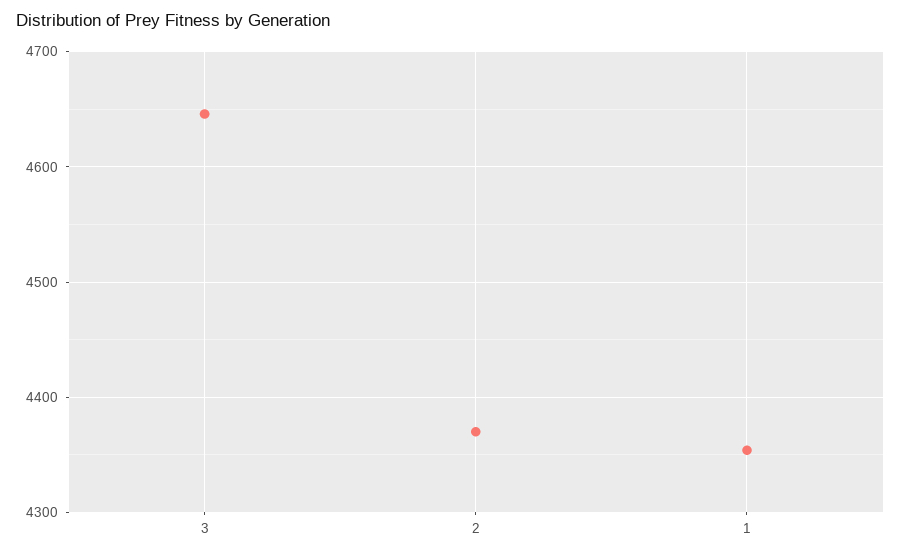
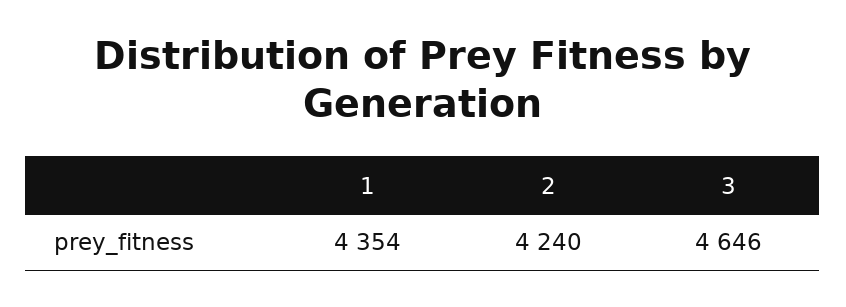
  {
    "3": 4646,
-   "2": 4370,
+   "2": 4240,
    "1": 4354
  }

